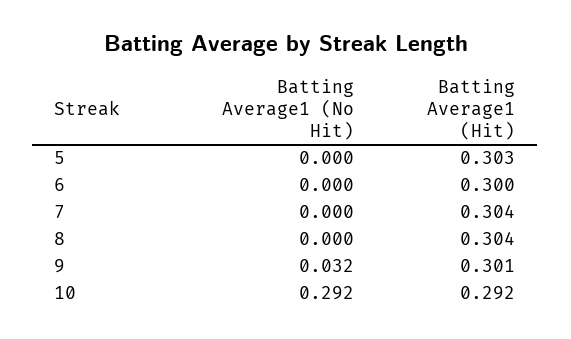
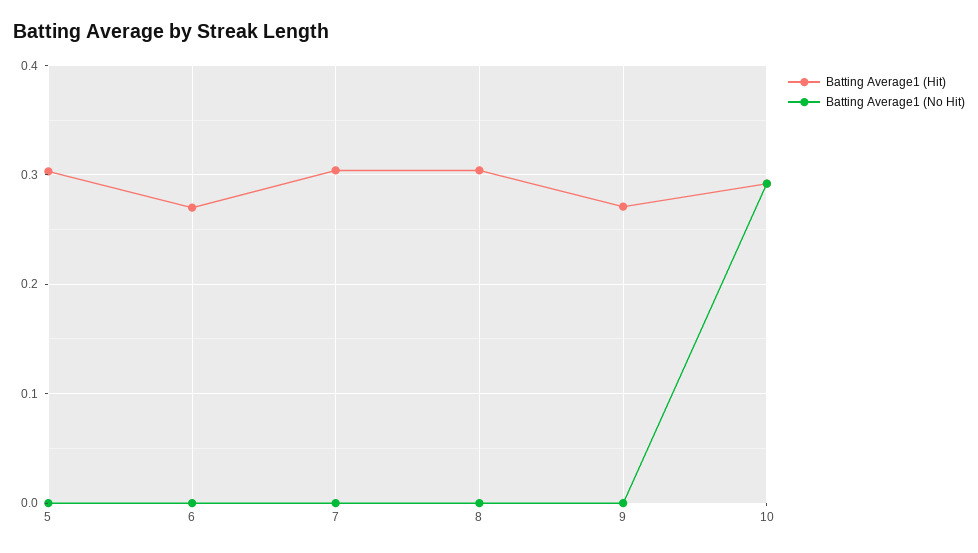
  {
    "Batting Average1 (No Hit)": {
      "5": 0,
      "6": 0,
      "7": 0,
      "8": 0,
-     "9": 0.032,
+     "9": 0,
      "10": 0.292
    },
    "Batting Average1 (Hit)": {
      "5": 0.303,
-     "6": 0.3,
+     "6": 0.27,
      "7": 0.304,
      "8": 0.304,
-     "9": 0.301,
+     "9": 0.27,
      "10": 0.292
    }
  }

